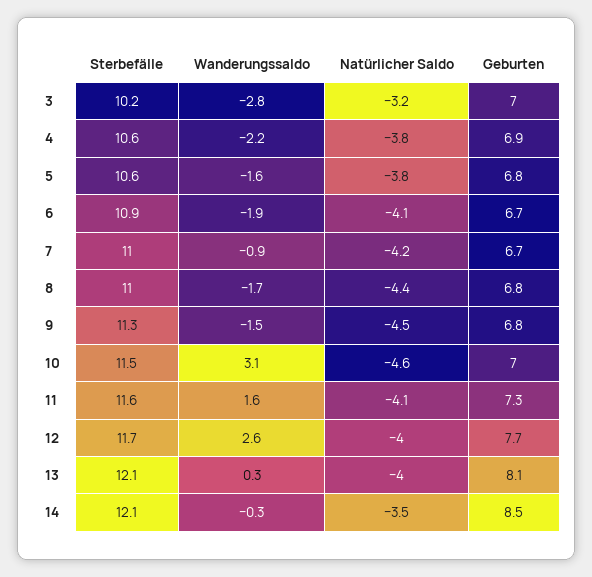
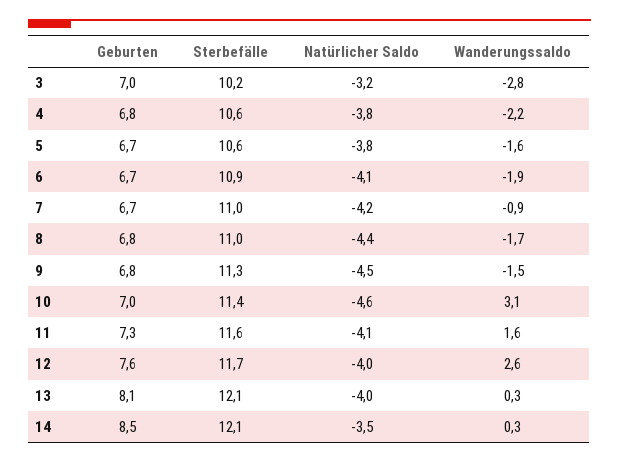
  {
    "Sterbefälle": {
      "3": 10.2,
      "4": 10.6,
      "5": 10.6,
      "6": 10.9,
      "7": 11,
      "8": 11,
      "9": 11.3,
-     "10": 11.5,
+     "10": 11.4,
      "11": 11.6,
      "12": 11.7,
      "13": 12.1,
      "14": 12.1
    },
    "Wanderungssaldo": {
      "3": -2.8,
      "4": -2.2,
      "5": -1.6,
      "6": -1.9,
      "7": -0.9,
      "8": -1.7,
      "9": -1.5,
      "10": 3.1,
      "11": 1.6,
      "12": 2.6,
      "13": 0.3,
-     "14": -0.3
+     "14": 0.3
    },
    "Natürlicher Saldo": {
      "3": -3.2,
      "4": -3.8,
      "5": -3.8,
      "6": -4.1,
      "7": -4.2,
      "8": -4.4,
      "9": -4.5,
      "10": -4.6,
      "11": -4.1,
      "12": -4,
      "13": -4,
      "14": -3.5
    },
    "Geburten": {
      "3": 7,
-     "4": 6.9,
+     "4": 6.8,
-     "5": 6.8,
+     "5": 6.7,
      "6": 6.7,
      "7": 6.7,
      "8": 6.8,
      "9": 6.8,
      "10": 7,
      "11": 7.3,
-     "12": 7.7,
+     "12": 7.6,
      "13": 8.1,
      "14": 8.5
    }
  }

